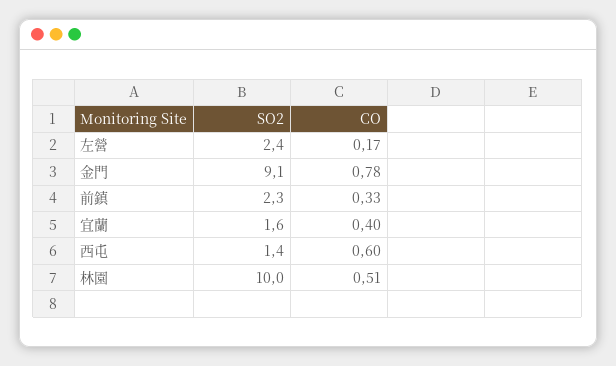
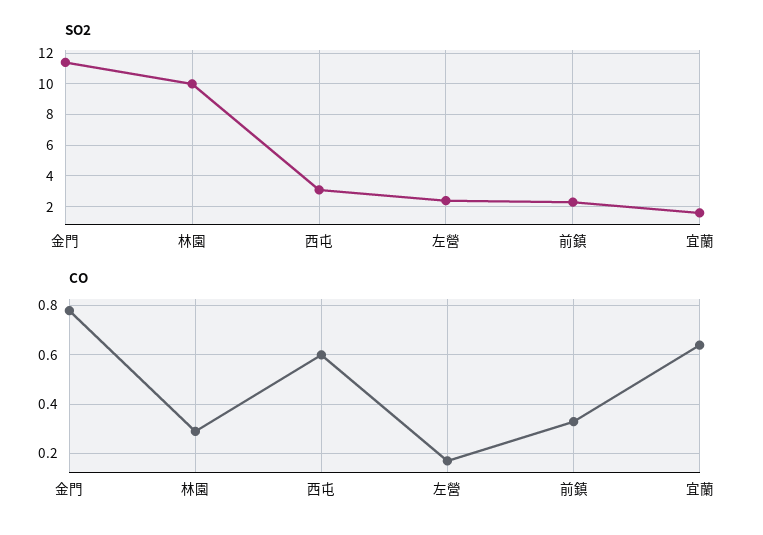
  {
    "SO2": {
      "左營": 2.4,
-     "金門": 9.1,
+     "金門": 11.5,
      "前鎮": 2.3,
      "宜蘭": 1.6,
-     "西屯": 1.4,
+     "西屯": 3,
      "林園": 10
    },
    "CO": {
      "左營": 0.17,
      "金門": 0.78,
      "前鎮": 0.33,
-     "宜蘭": 0.4,
+     "宜蘭": 0.65,
      "西屯": 0.6,
-     "林園": 0.51
+     "林園": 0.3
    }
  }

